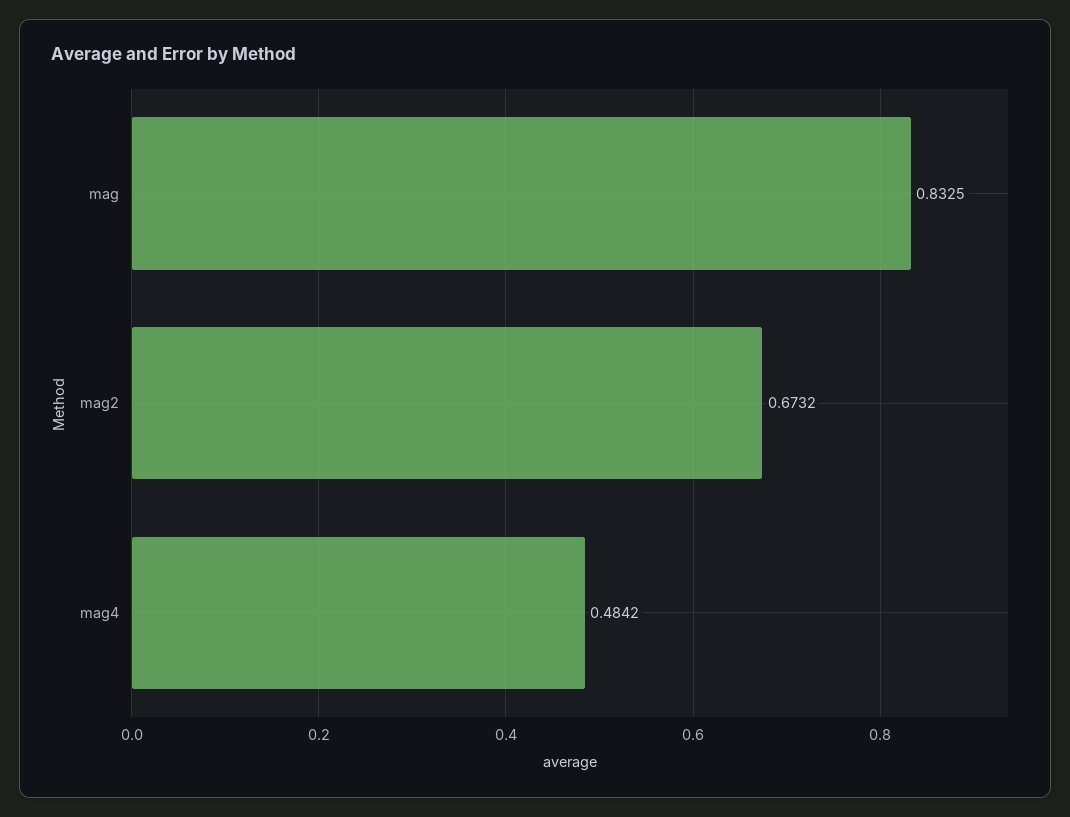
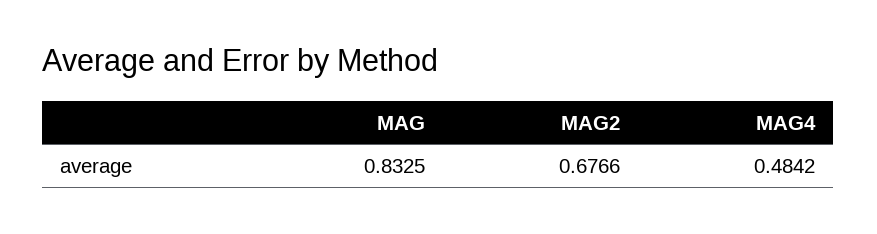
  {
    "mag": 0.8325,
-   "mag2": 0.6732,
+   "mag2": 0.6766,
    "mag4": 0.4842
  }

